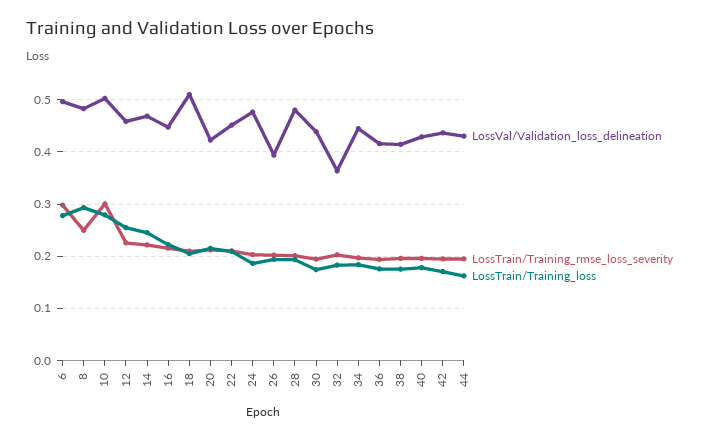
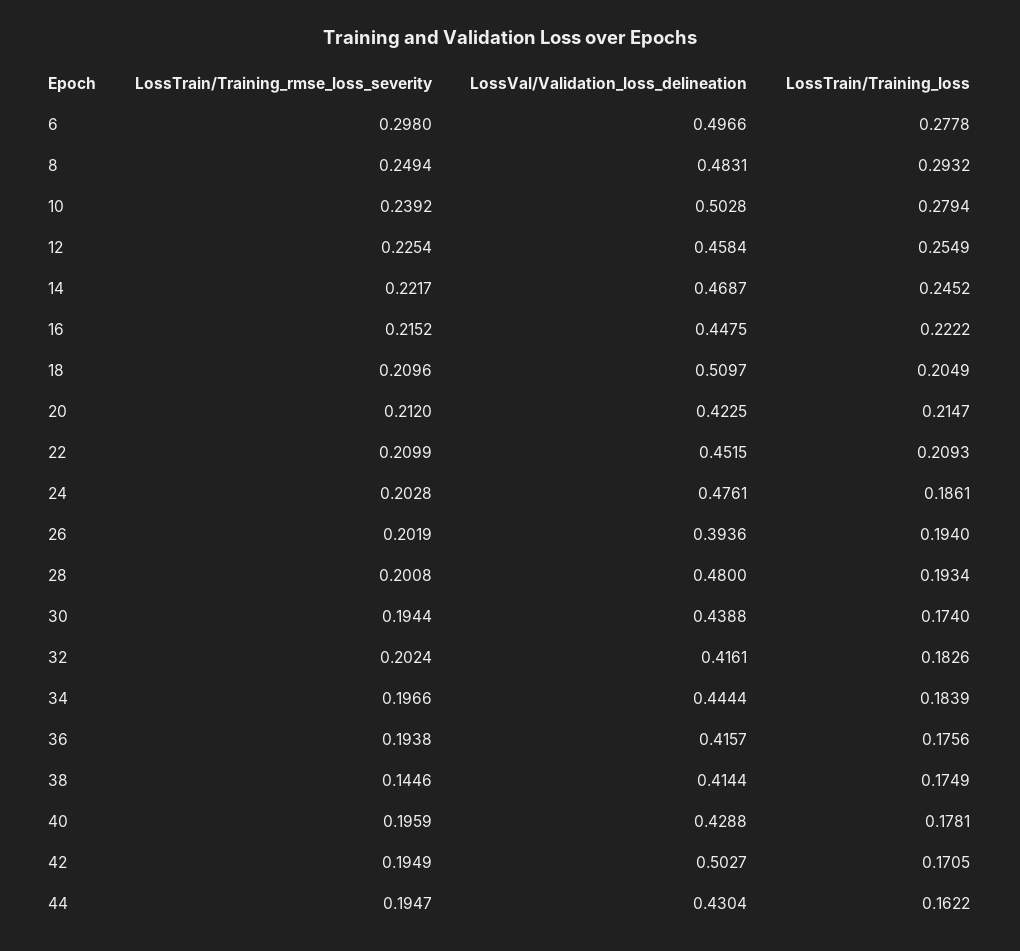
  {
    "LossVal/Validation_loss_delineation": {
      "6": 0.4966,
      "8": 0.4831,
      "10": 0.5028,
      "12": 0.4584,
      "14": 0.4687,
      "16": 0.4475,
      "18": 0.5097,
      "20": 0.4225,
      "22": 0.4515,
      "24": 0.4761,
      "26": 0.3936,
      "28": 0.48,
      "30": 0.4388,
-     "32": 0.36,
+     "32": 0.4161,
      "34": 0.4444,
      "36": 0.4157,
      "38": 0.4144,
      "40": 0.4288,
-     "42": 0.44,
+     "42": 0.5027,
      "44": 0.4304
    },
    "LossTrain/Training_rmse_loss_severity": {
      "6": 0.298,
      "8": 0.2494,
-     "10": 0.3,
+     "10": 0.2392,
      "12": 0.2254,
      "14": 0.2217,
      "16": 0.2152,
      "18": 0.2096,
      "20": 0.212,
      "22": 0.2099,
      "24": 0.2028,
      "26": 0.2019,
      "28": 0.2008,
      "30": 0.1944,
      "32": 0.2024,
      "34": 0.1966,
      "36": 0.1938,
-     "38": 0.2,
+     "38": 0.1446,
      "40": 0.1959,
      "42": 0.1949,
      "44": 0.1947
    },
    "LossTrain/Training_loss": {
      "6": 0.2778,
      "8": 0.2932,
      "10": 0.2794,
      "12": 0.2549,
      "14": 0.2452,
      "16": 0.2222,
      "18": 0.2049,
      "20": 0.2147,
      "22": 0.2093,
      "24": 0.1861,
      "26": 0.194,
      "28": 0.1934,
      "30": 0.174,
      "32": 0.1826,
      "34": 0.1839,
      "36": 0.1756,
      "38": 0.1749,
      "40": 0.1781,
      "42": 0.1705,
      "44": 0.1622
    }
  }

